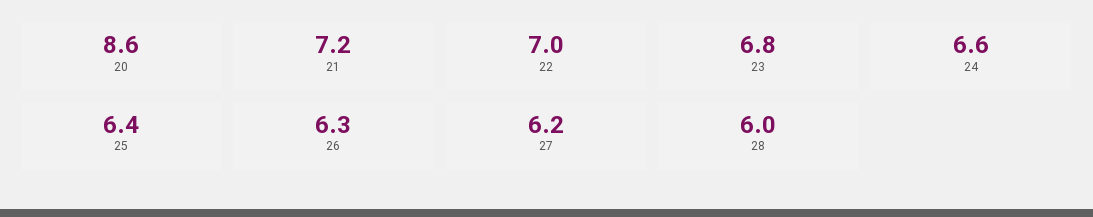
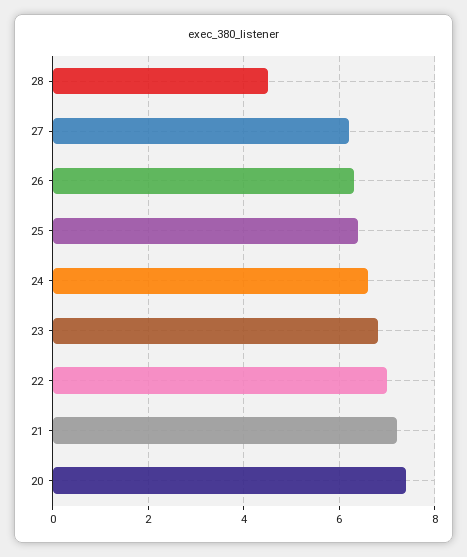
  {
-   "20": 8.6,
+   "20": 7.5,
    "21": 7.2,
    "22": 7,
    "23": 6.8,
    "24": 6.6,
    "25": 6.4,
    "26": 6.3,
    "27": 6.2,
-   "28": 6
+   "28": 4.5
  }

